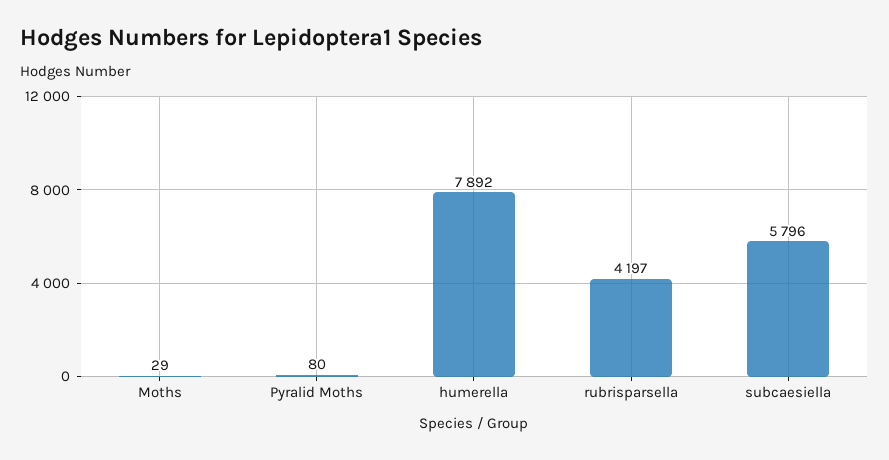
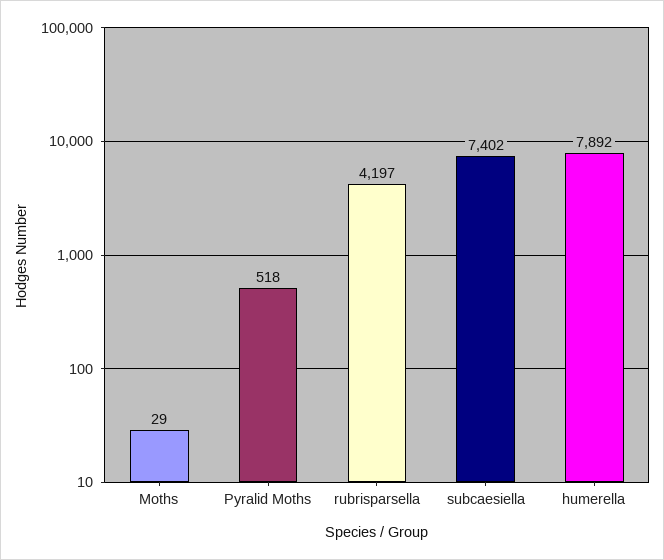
  {
    "Moths": 29,
-   "Pyralid Moths": 80,
+   "Pyralid Moths": 518,
    "humerella": 7892,
    "rubrisparsella": 4197,
-   "subcaesiella": 5796
+   "subcaesiella": 7402
  }

